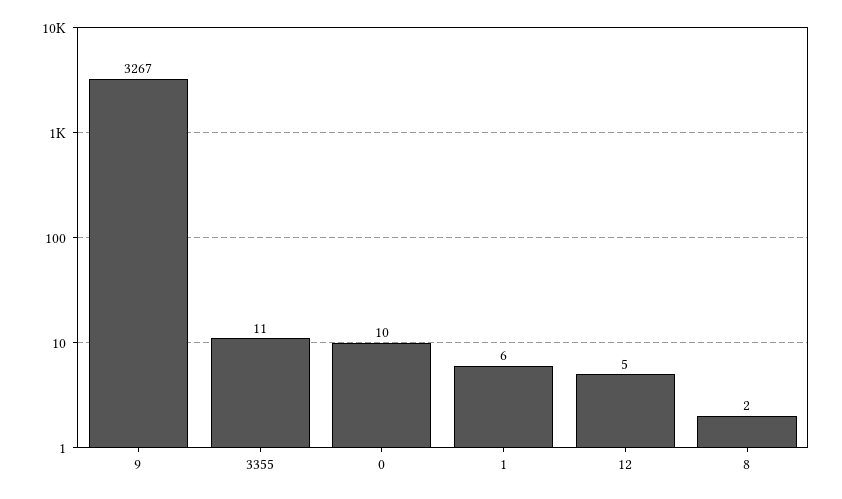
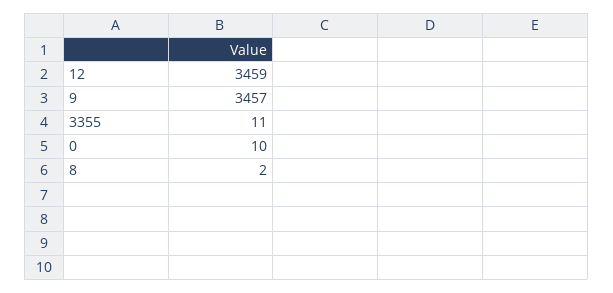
  {
-   "9": 3267,
+   "9": 3457,
    "3355": 11,
    "0": 10,
-   "1": 6,
-   "12": 5,
+   "12": 3459,
    "8": 2
  }

